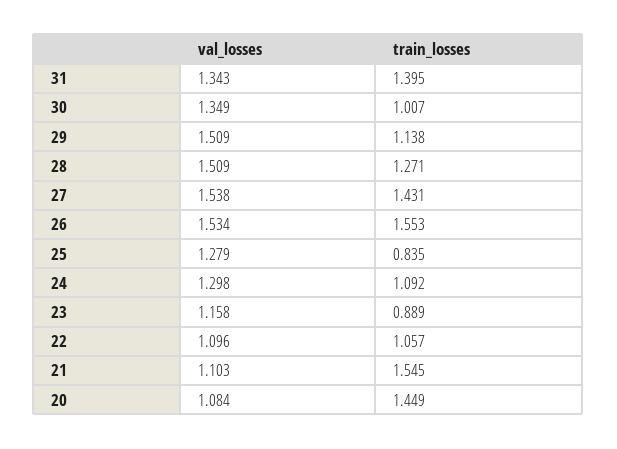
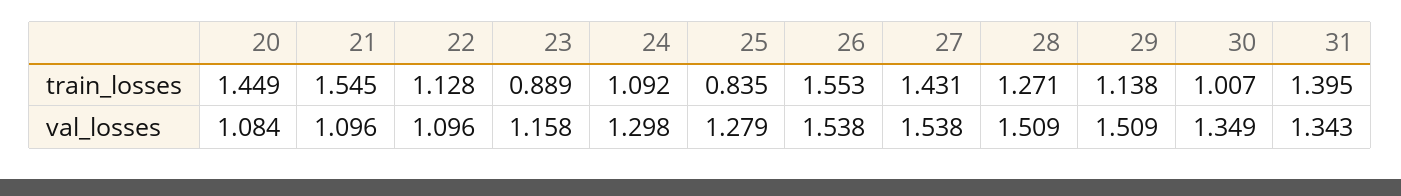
  {
    "val_losses": {
      "31": 1.343,
      "30": 1.349,
      "29": 1.509,
      "28": 1.509,
      "27": 1.538,
-     "26": 1.534,
+     "26": 1.538,
      "25": 1.279,
      "24": 1.298,
      "23": 1.158,
      "22": 1.096,
-     "21": 1.103,
+     "21": 1.096,
      "20": 1.084
    },
    "train_losses": {
      "31": 1.395,
      "30": 1.007,
      "29": 1.138,
      "28": 1.271,
      "27": 1.431,
      "26": 1.553,
      "25": 0.835,
      "24": 1.092,
      "23": 0.889,
-     "22": 1.057,
+     "22": 1.128,
      "21": 1.545,
      "20": 1.449
    }
  }

